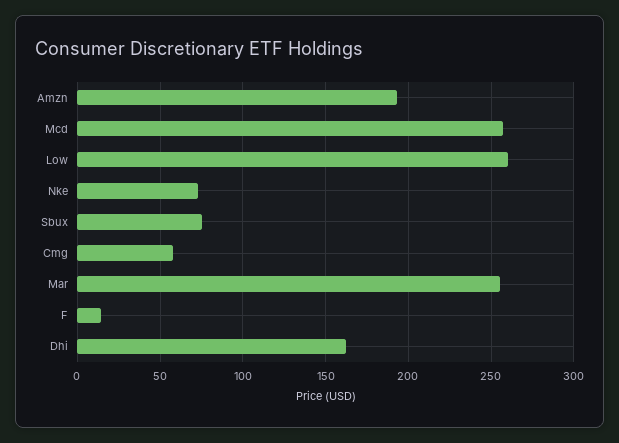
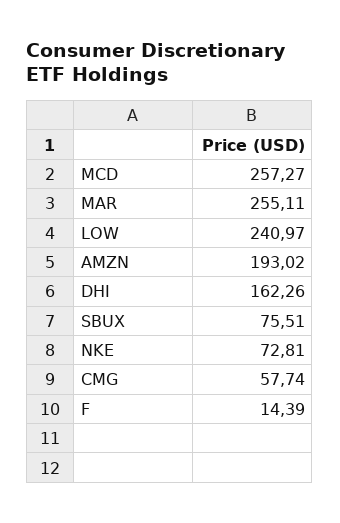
  {
    "Amzn": 193.02,
    "Mcd": 257.27,
-   "Low": 260,
+   "Low": 240.97,
    "Nke": 72.81,
    "Sbux": 75.51,
    "Cmg": 57.74,
    "Mar": 255.11,
    "F": 14.39,
    "Dhi": 162.26
  }

